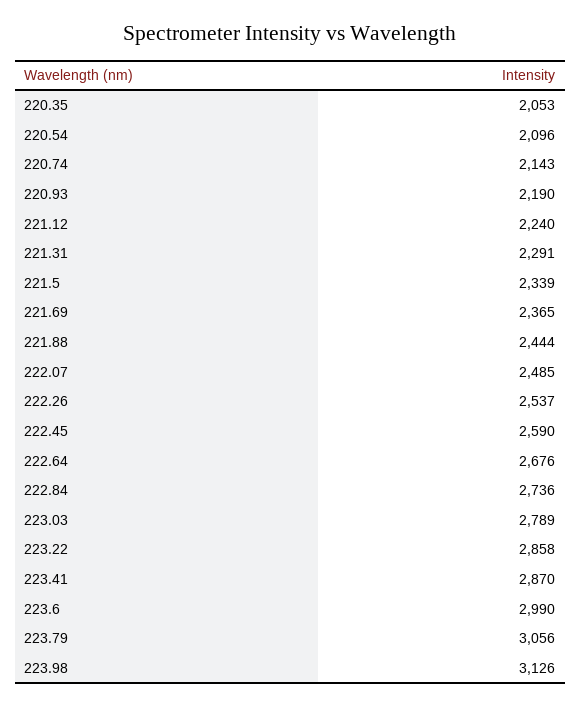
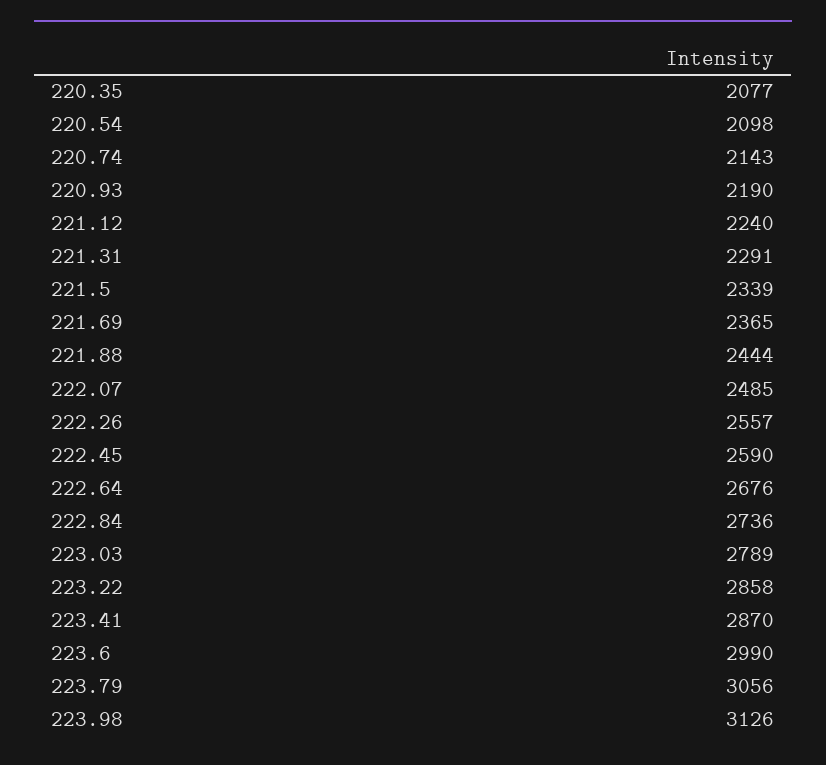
  {
-   "220.35": 2053,
+   "220.35": 2077,
-   "220.54": 2096,
+   "220.54": 2098,
    "220.74": 2143,
    "220.93": 2190,
    "221.12": 2240,
    "221.31": 2291,
    "221.5": 2339,
    "221.69": 2365,
    "221.88": 2444,
    "222.07": 2485,
-   "222.26": 2537,
+   "222.26": 2557,
    "222.45": 2590,
    "222.64": 2676,
    "222.84": 2736,
    "223.03": 2789,
    "223.22": 2858,
    "223.41": 2870,
    "223.6": 2990,
    "223.79": 3056,
    "223.98": 3126
  }

